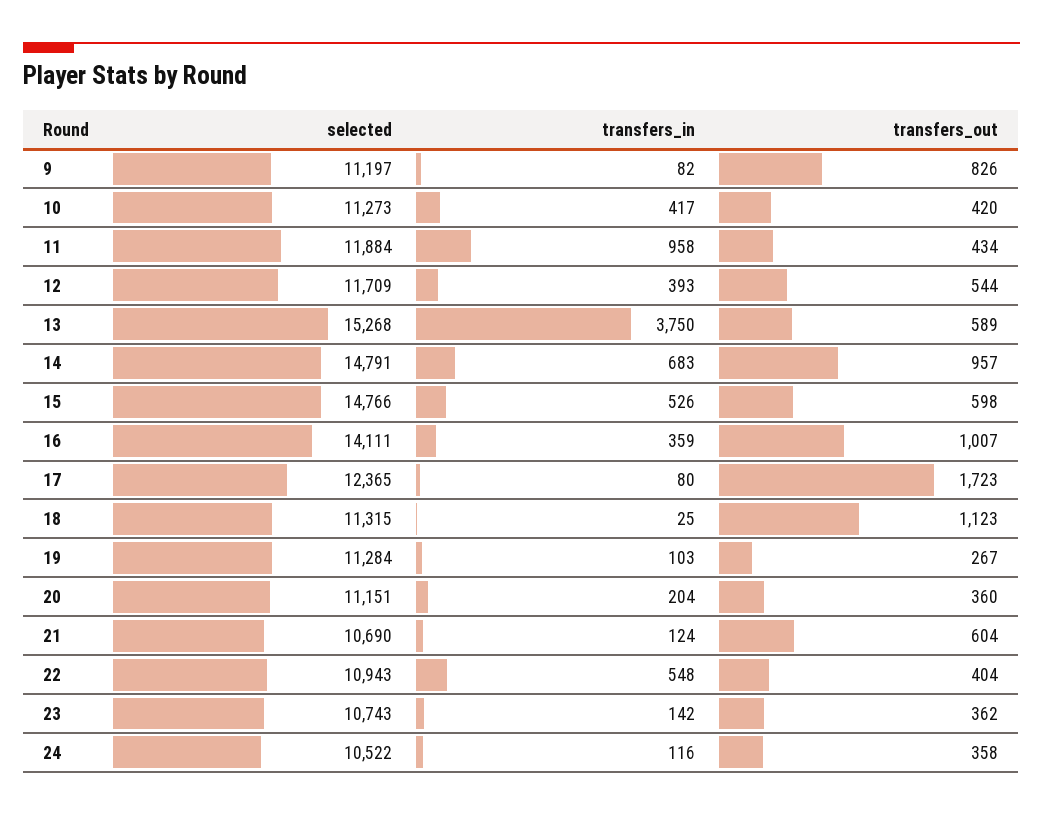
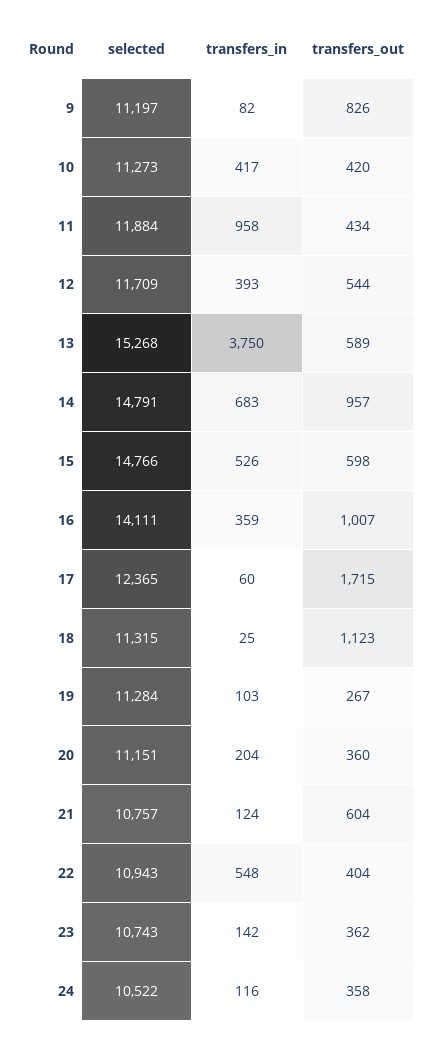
  {
    "selected": {
      "9": 11197,
      "10": 11273,
      "11": 11884,
      "12": 11709,
      "13": 15268,
      "14": 14791,
      "15": 14766,
      "16": 14111,
      "17": 12365,
      "18": 11315,
      "19": 11284,
      "20": 11151,
-     "21": 10690,
+     "21": 10757,
      "22": 10943,
      "23": 10743,
      "24": 10522
    },
    "transfers_in": {
      "9": 82,
      "10": 417,
      "11": 958,
      "12": 393,
      "13": 3750,
      "14": 683,
      "15": 526,
      "16": 359,
-     "17": 80,
+     "17": 60,
      "18": 25,
      "19": 103,
      "20": 204,
      "21": 124,
      "22": 548,
      "23": 142,
      "24": 116
    },
    "transfers_out": {
      "9": 826,
      "10": 420,
      "11": 434,
      "12": 544,
      "13": 589,
      "14": 957,
      "15": 598,
      "16": 1007,
-     "17": 1723,
+     "17": 1715,
      "18": 1123,
      "19": 267,
      "20": 360,
      "21": 604,
      "22": 404,
      "23": 362,
      "24": 358
    }
  }

